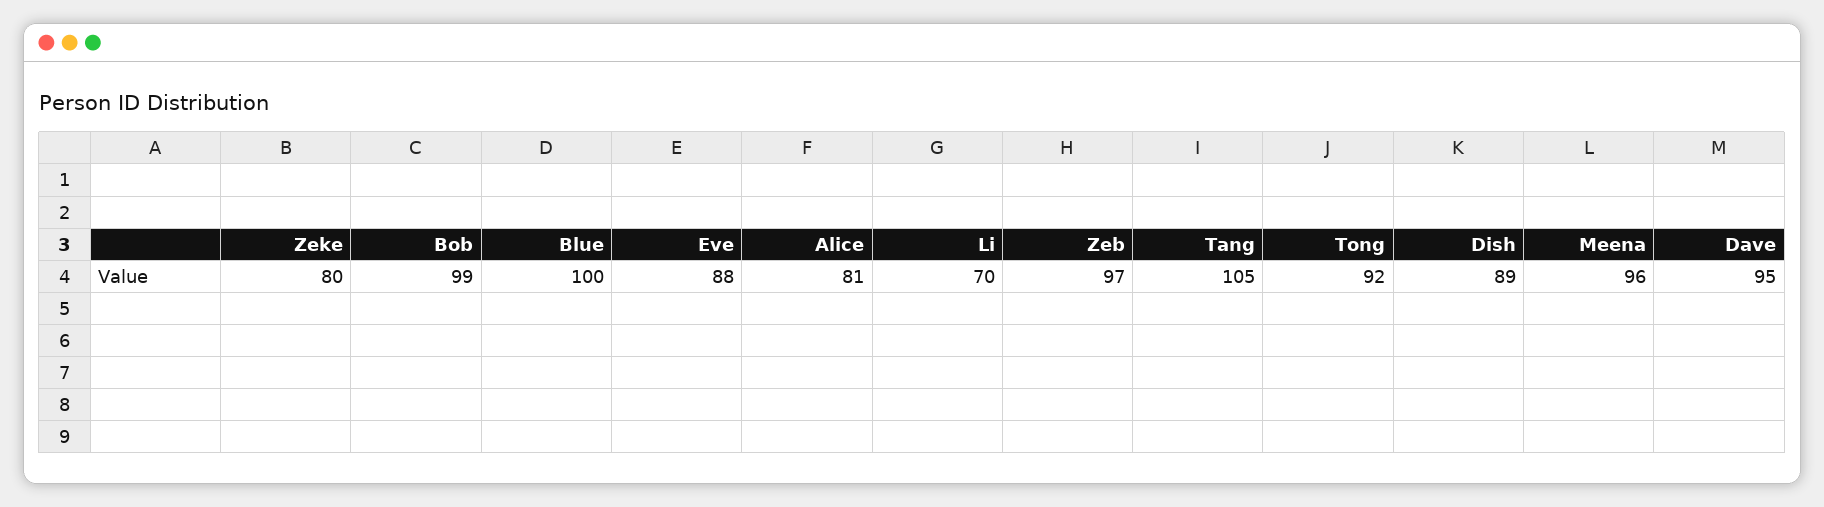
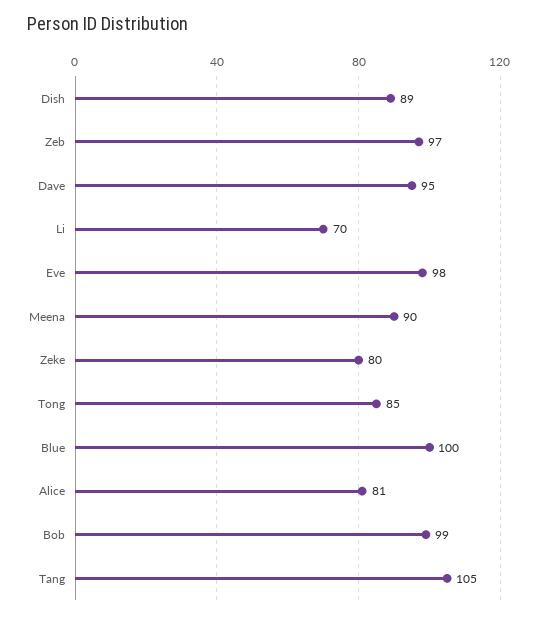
  {
    "Zeke": 80,
    "Bob": 99,
    "Blue": 100,
-   "Eve": 88,
+   "Eve": 98,
    "Alice": 81,
    "Li": 70,
    "Zeb": 97,
    "Tang": 105,
-   "Tong": 92,
+   "Tong": 85,
    "Dish": 89,
-   "Meena": 96,
+   "Meena": 90,
    "Dave": 95
  }

